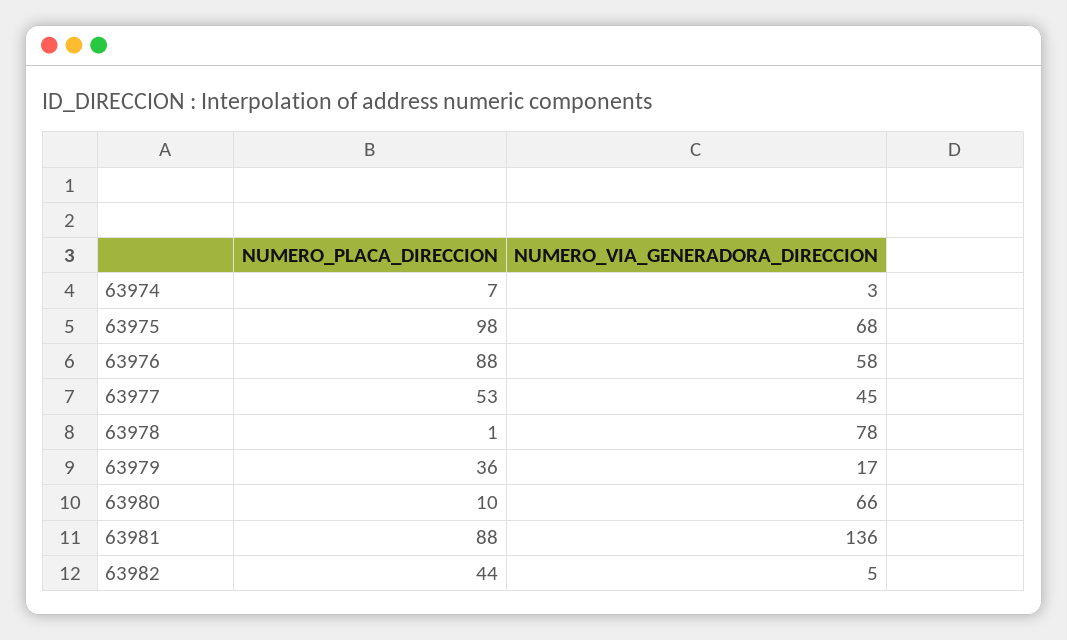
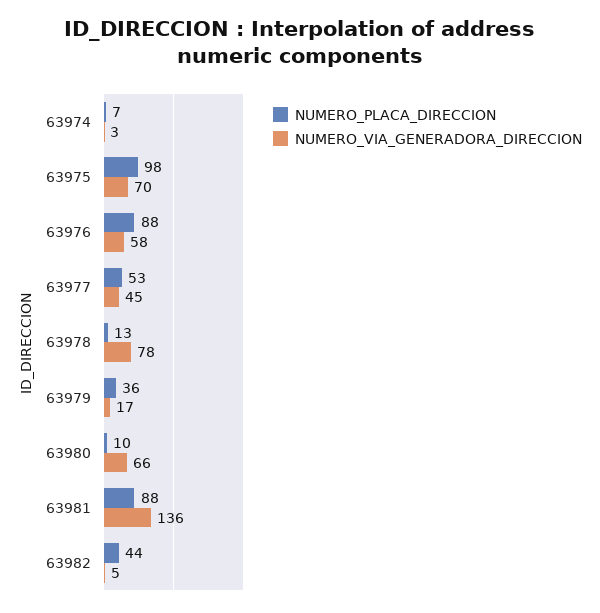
  {
    "NUMERO_PLACA_DIRECCION": {
      "63974": 7,
      "63975": 98,
      "63976": 88,
      "63977": 53,
-     "63978": 1,
+     "63978": 13,
      "63979": 36,
      "63980": 10,
      "63981": 88,
      "63982": 44
    },
    "NUMERO_VIA_GENERADORA_DIRECCION": {
      "63974": 3,
-     "63975": 68,
+     "63975": 70,
      "63976": 58,
      "63977": 45,
      "63978": 78,
      "63979": 17,
      "63980": 66,
      "63981": 136,
      "63982": 5
    }
  }

